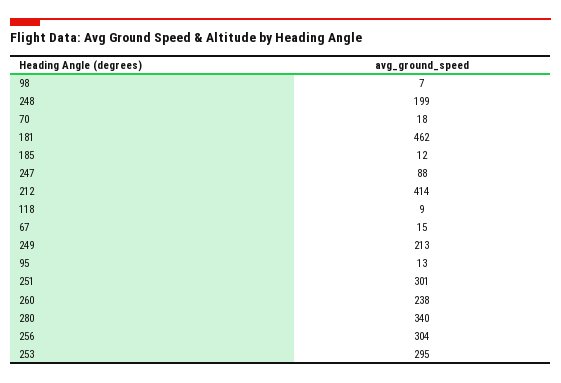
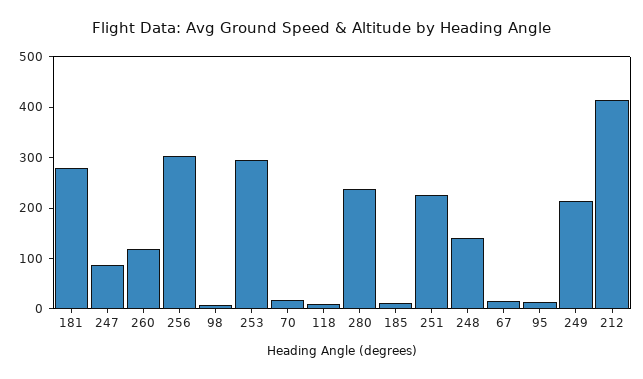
  {
    "98": 7,
-   "248": 199,
+   "248": 140,
    "70": 18,
-   "181": 462,
+   "181": 280,
    "185": 12,
    "247": 88,
    "212": 414,
    "118": 9,
    "67": 15,
    "249": 213,
    "95": 13,
-   "251": 301,
+   "251": 220,
-   "260": 238,
+   "260": 120,
-   "280": 340,
+   "280": 240,
    "256": 304,
    "253": 295
  }

